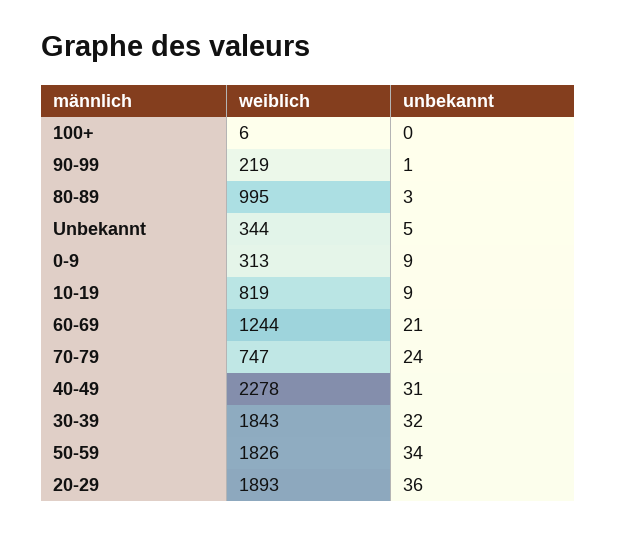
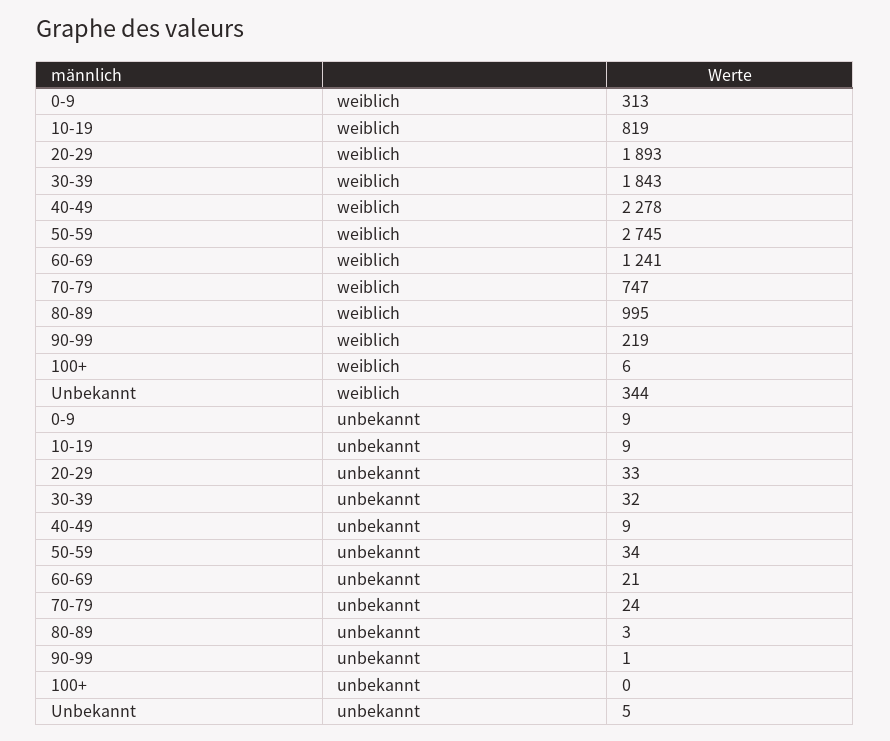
  {
    "weiblich": {
      "100+": 6,
      "90-99": 219,
      "80-89": 995,
      "Unbekannt": 344,
      "0-9": 313,
      "10-19": 819,
-     "60-69": 1244,
+     "60-69": 1241,
      "70-79": 747,
      "40-49": 2278,
      "30-39": 1843,
-     "50-59": 1826,
+     "50-59": 2745,
      "20-29": 1893
    },
    "unbekannt": {
      "100+": 0,
      "90-99": 1,
      "80-89": 3,
      "Unbekannt": 5,
      "0-9": 9,
      "10-19": 9,
      "60-69": 21,
      "70-79": 24,
-     "40-49": 31,
+     "40-49": 9,
      "30-39": 32,
      "50-59": 34,
-     "20-29": 36
+     "20-29": 33
    }
  }

